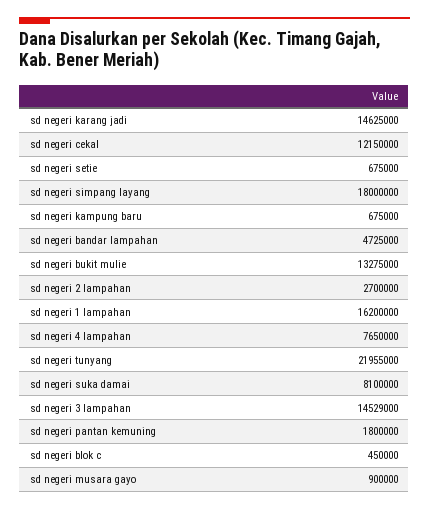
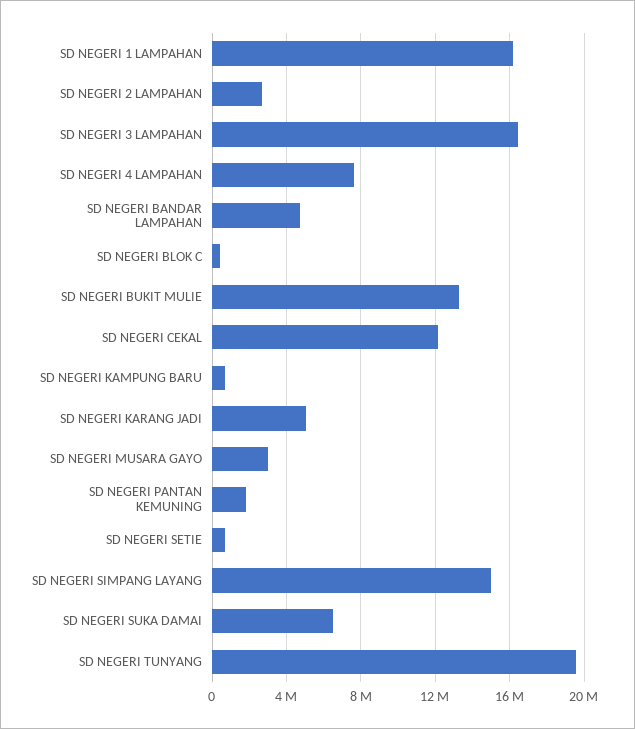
  {
-   "sd negeri karang jadi": 14625000,
+   "sd negeri karang jadi": 5000000,
    "sd negeri cekal": 12150000,
    "sd negeri setie": 675000,
-   "sd negeri simpang layang": 18000000,
+   "sd negeri simpang layang": 15000000,
    "sd negeri kampung baru": 675000,
    "sd negeri bandar lampahan": 4725000,
    "sd negeri bukit mulie": 13275000,
    "sd negeri 2 lampahan": 2700000,
    "sd negeri 1 lampahan": 16200000,
    "sd negeri 4 lampahan": 7650000,
-   "sd negeri tunyang": 21955000,
+   "sd negeri tunyang": 19500000,
-   "sd negeri suka damai": 8100000,
+   "sd negeri suka damai": 6500000,
-   "sd negeri 3 lampahan": 14529000,
+   "sd negeri 3 lampahan": 16500000,
    "sd negeri pantan kemuning": 1800000,
    "sd negeri blok c": 450000,
-   "sd negeri musara gayo": 900000
+   "sd negeri musara gayo": 3000000
  }

